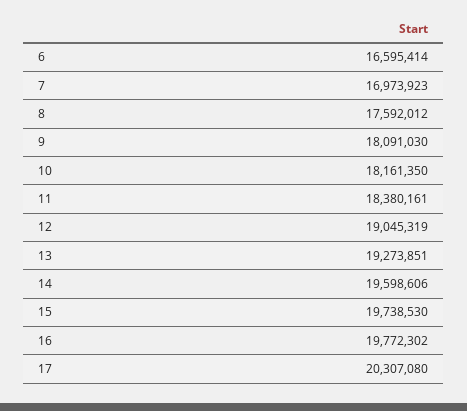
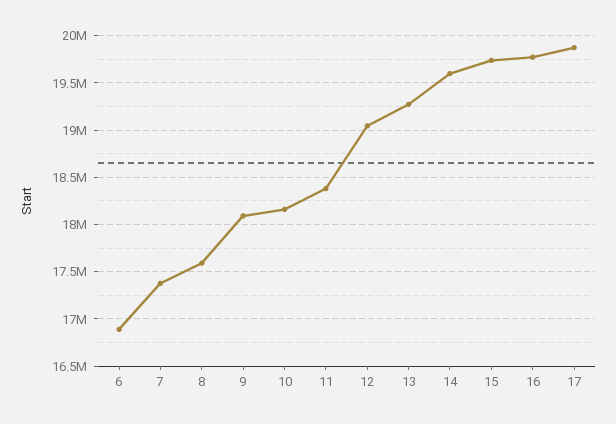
  {
-   "6": 16595414,
+   "6": 16900000,
-   "7": 16973923,
+   "7": 17400000,
    "8": 17592012,
    "9": 18091030,
    "10": 18161350,
    "11": 18380161,
    "12": 19045319,
    "13": 19273851,
    "14": 19598606,
    "15": 19738530,
    "16": 19772302,
-   "17": 20307080
+   "17": 19900000
  }

